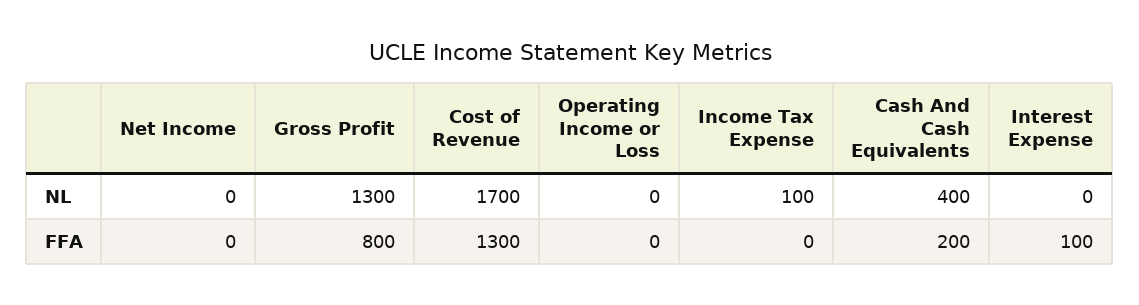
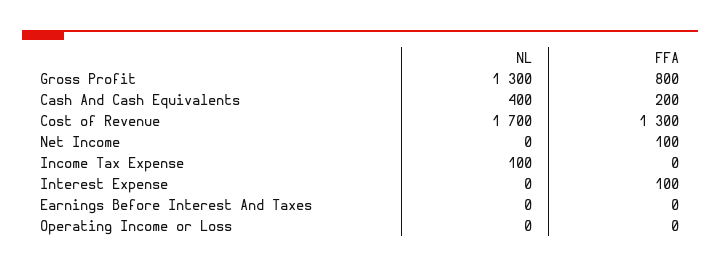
  {
    "Net Income": {
      "NL": 0,
-     "FFA": 0
+     "FFA": 100
    },
    "Gross Profit": {
      "NL": 1300,
      "FFA": 800
    },
    "Cost of Revenue": {
      "NL": 1700,
      "FFA": 1300
    },
    "Operating Income or Loss": {
      "NL": 0,
      "FFA": 0
    },
    "Income Tax Expense": {
      "NL": 100,
      "FFA": 0
    },
    "Cash And Cash Equivalents": {
      "NL": 400,
      "FFA": 200
    },
    "Interest Expense": {
      "NL": 0,
      "FFA": 100
-   }
+   },
+   "Earnings Before Interest And Taxes": {
+     "NL": 0,
+     "FFA": 0
+   }
  }

